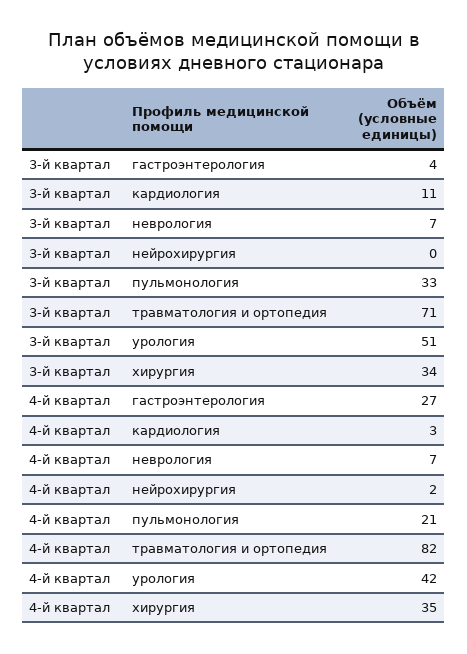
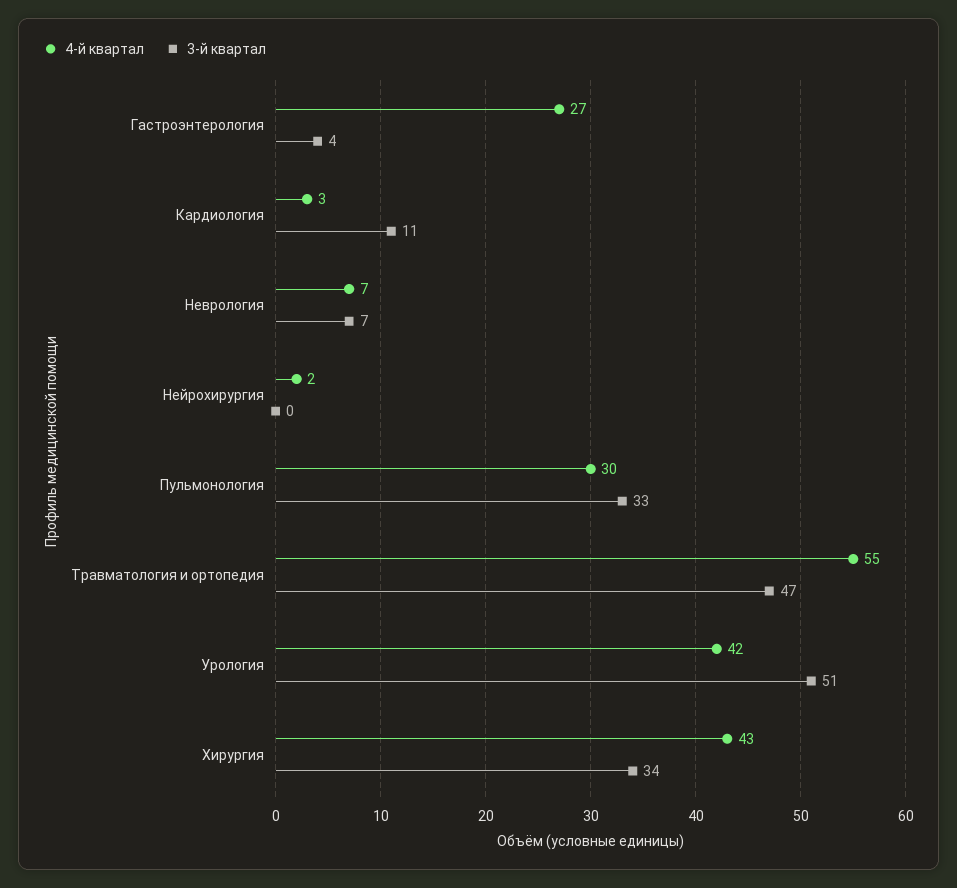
  {
    "3-й квартал": {
      "гастроэнтерология": 4,
      "кардиология": 11,
      "неврология": 7,
      "нейрохирургия": 0,
      "пульмонология": 33,
-     "травматология и ортопедия": 71,
+     "травматология и ортопедия": 47,
      "урология": 51,
      "хирургия": 34
    },
    "4-й квартал": {
      "гастроэнтерология": 27,
      "кардиология": 3,
      "неврология": 7,
      "нейрохирургия": 2,
-     "пульмонология": 21,
+     "пульмонология": 30,
-     "травматология и ортопедия": 82,
+     "травматология и ортопедия": 55,
      "урология": 42,
-     "хирургия": 35
+     "хирургия": 43
    }
  }

